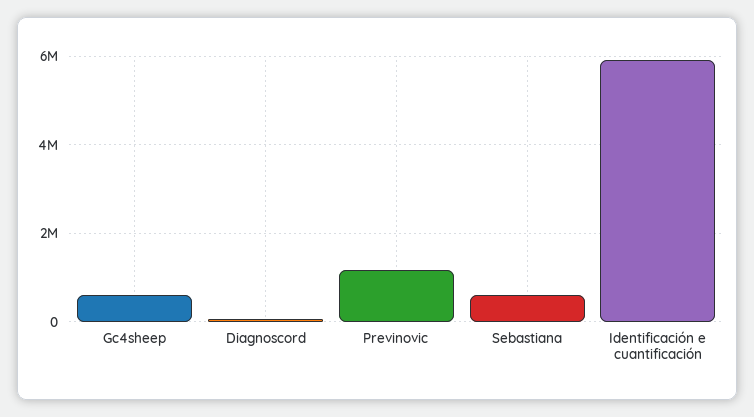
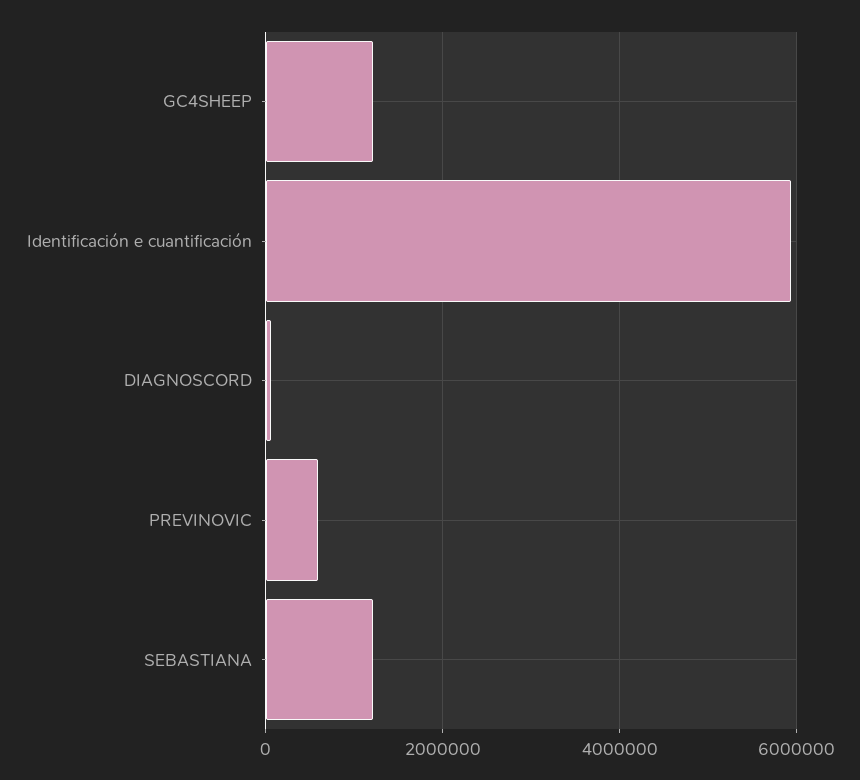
  {
-   "Gc4sheep": 600000,
+   "Gc4sheep": 1200000,
    "Diagnoscord": 0,
-   "Previnovic": 1200000,
+   "Previnovic": 600000,
-   "Sebastiana": 600000,
+   "Sebastiana": 1200000,
    "Identificación e cuantificación": 6000000
  }

